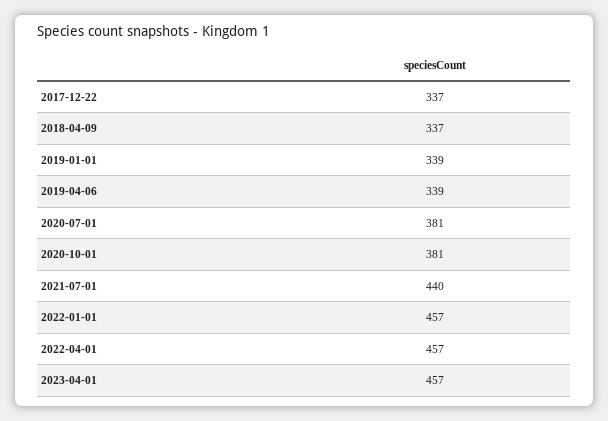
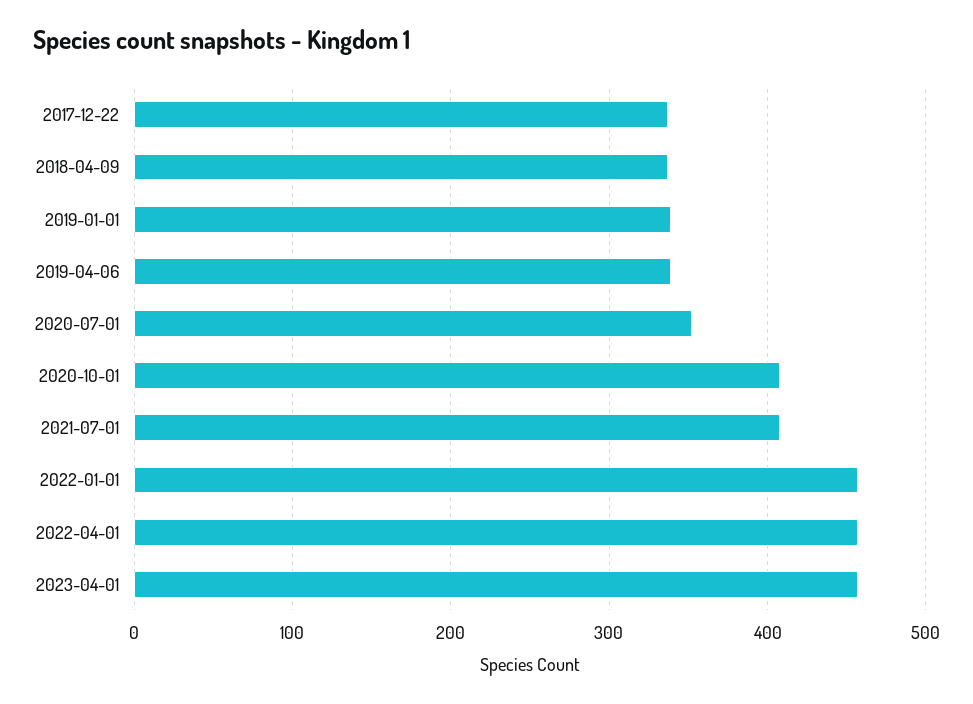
  {
    "2017-12-22": 337,
    "2018-04-09": 337,
    "2019-01-01": 339,
    "2019-04-06": 339,
-   "2020-07-01": 381,
+   "2020-07-01": 350,
-   "2020-10-01": 381,
+   "2020-10-01": 410,
-   "2021-07-01": 440,
+   "2021-07-01": 410,
    "2022-01-01": 457,
    "2022-04-01": 457,
    "2023-04-01": 457
  }

